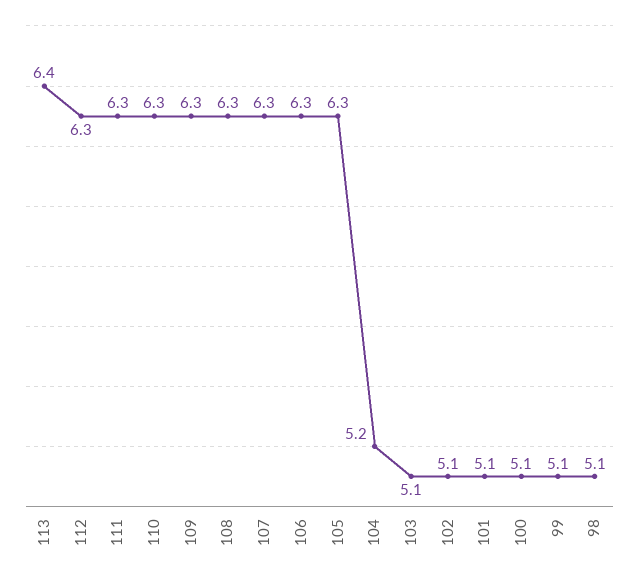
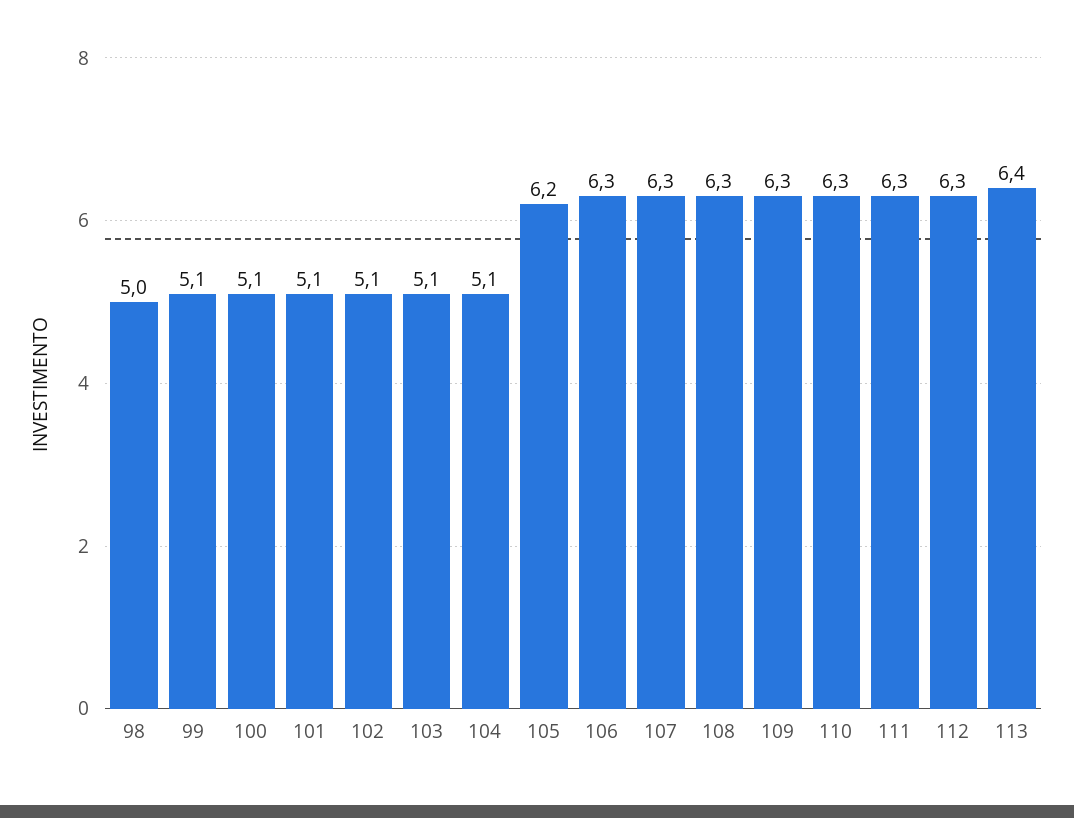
  {
    "113": 6.4,
    "112": 6.3,
    "111": 6.3,
    "110": 6.3,
    "109": 6.3,
    "108": 6.3,
    "107": 6.3,
    "106": 6.3,
-   "105": 6.3,
+   "105": 6.2,
-   "104": 5.2,
+   "104": 5.1,
    "103": 5.1,
    "102": 5.1,
    "101": 5.1,
    "100": 5.1,
    "99": 5.1,
-   "98": 5.1
+   "98": 5
  }

